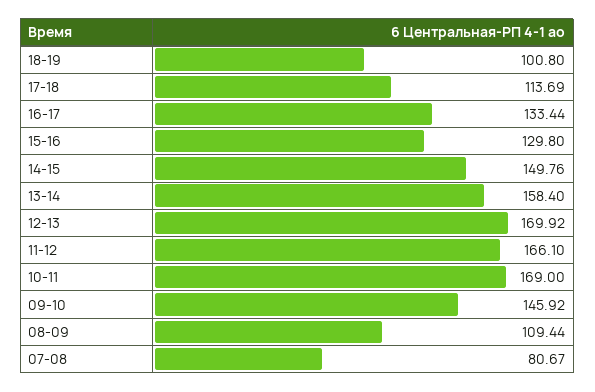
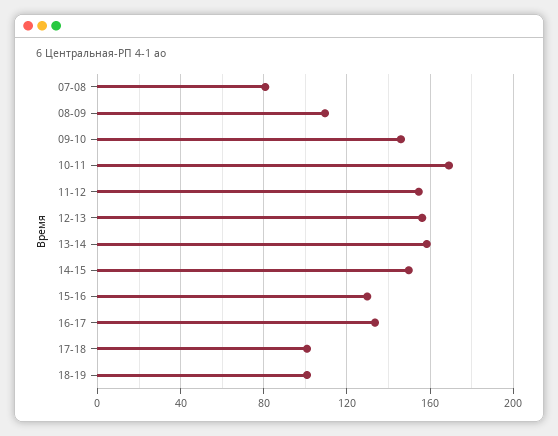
  {
    "18-19": 100.8,
-   "17-18": 113.69,
+   "17-18": 100,
    "16-17": 133.44,
    "15-16": 129.8,
    "14-15": 149.76,
    "13-14": 158.4,
-   "12-13": 169.92,
+   "12-13": 155,
-   "11-12": 166.1,
+   "11-12": 155,
    "10-11": 169,
    "09-10": 145.92,
    "08-09": 109.44,
    "07-08": 80.67
  }

